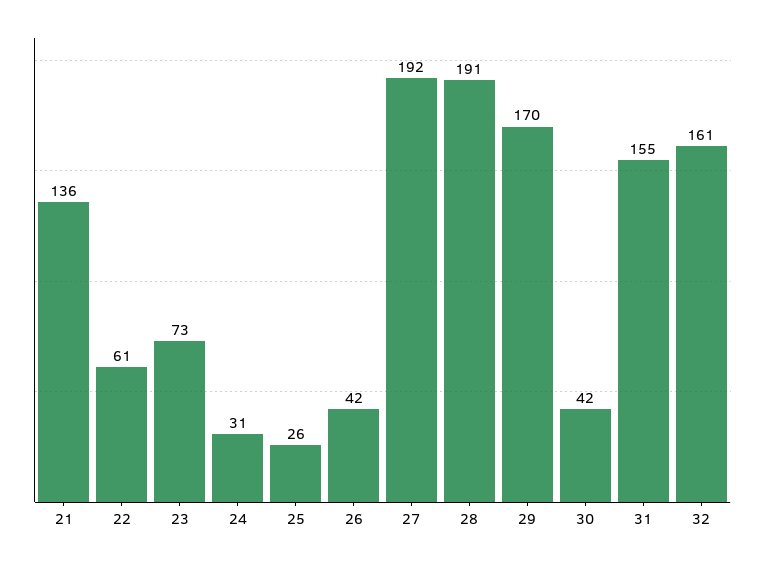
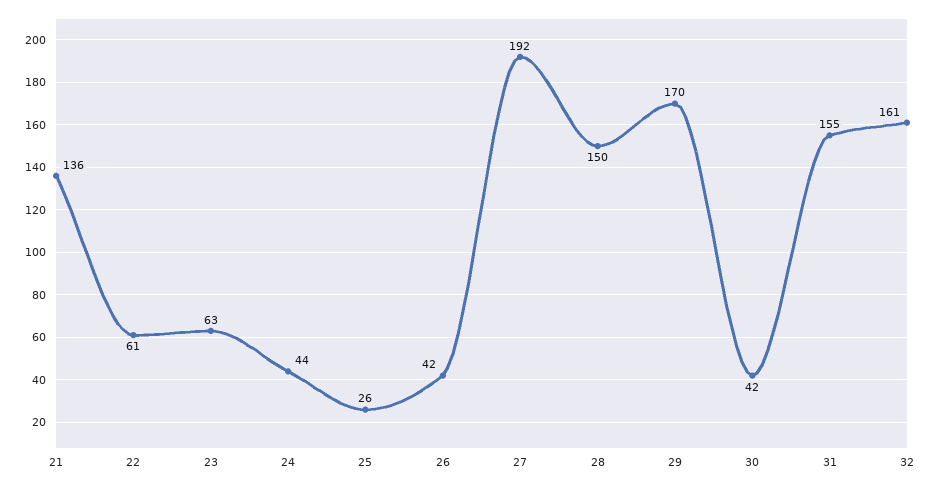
  {
    "21": 136,
    "22": 61,
-   "23": 73,
+   "23": 63,
-   "24": 31,
+   "24": 44,
    "25": 26,
    "26": 42,
    "27": 192,
-   "28": 191,
+   "28": 150,
    "29": 170,
    "30": 42,
    "31": 155,
    "32": 161
  }

